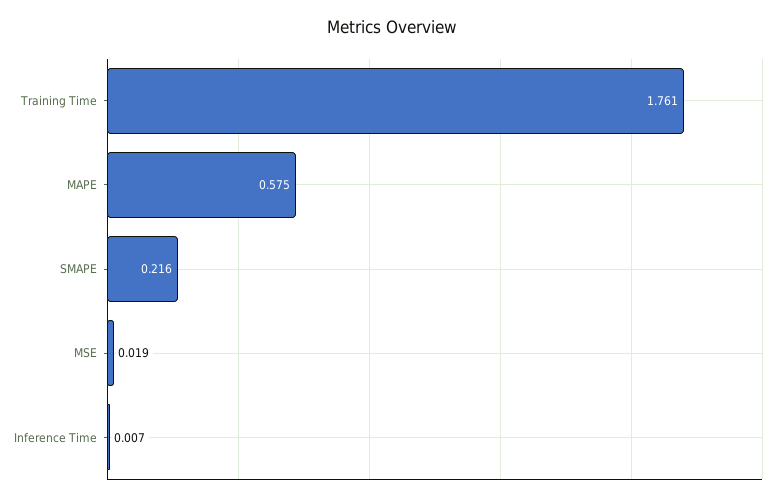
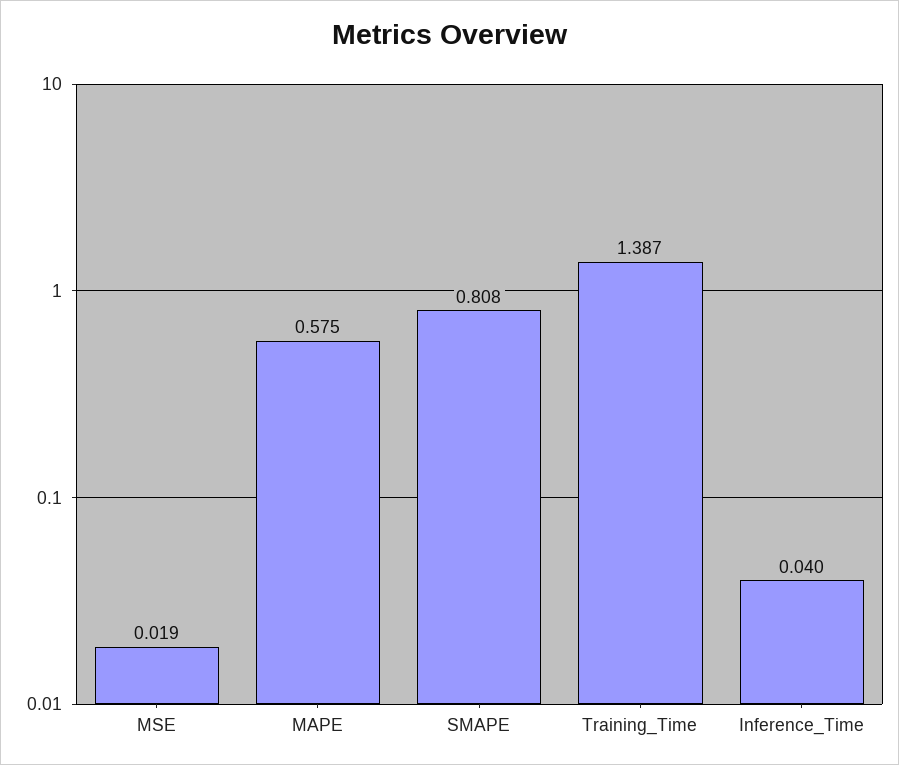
  {
-   "Training Time": 1.761,
+   "Training Time": 1.387,
    "MAPE": 0.575,
-   "SMAPE": 0.216,
+   "SMAPE": 0.808,
    "MSE": 0.019,
-   "Inference Time": 0.007
+   "Inference Time": 0.04
  }

